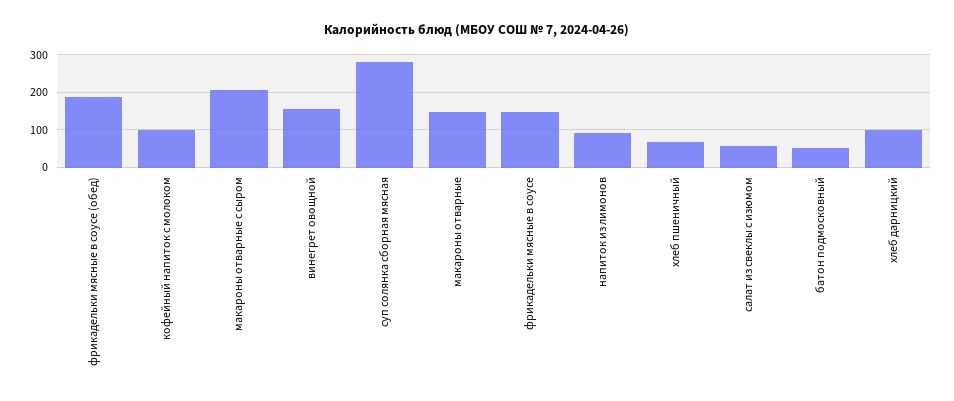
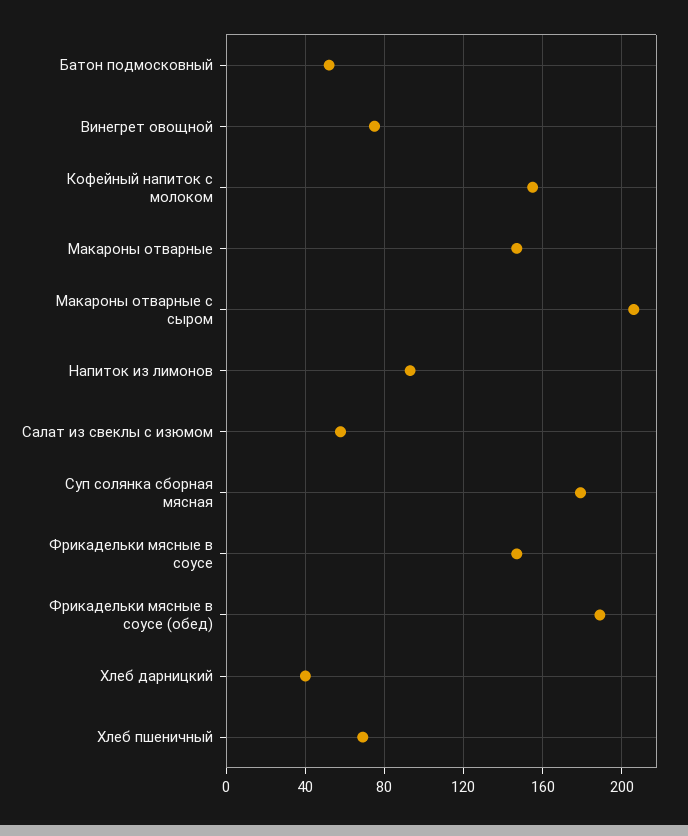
  {
    "фрикадельки мясные в соусе (обед)": 190,
-   "кофейный напиток с молоком": 100,
+   "кофейный напиток с молоком": 155,
    "макароны отварные с сыром": 205,
-   "винегрет овощной": 160,
+   "винегрет овощной": 75,
-   "суп солянка сборная мясная": 280,
+   "суп солянка сборная мясная": 180,
    "макароны отварные": 145,
    "фрикадельки мясные в соусе": 145,
    "напиток из лимонов": 95,
    "хлеб пшеничный": 70,
    "салат из свеклы с изюмом": 60,
    "батон подмосковный": 50,
-   "хлеб дарницкий": 100
+   "хлеб дарницкий": 40
  }

